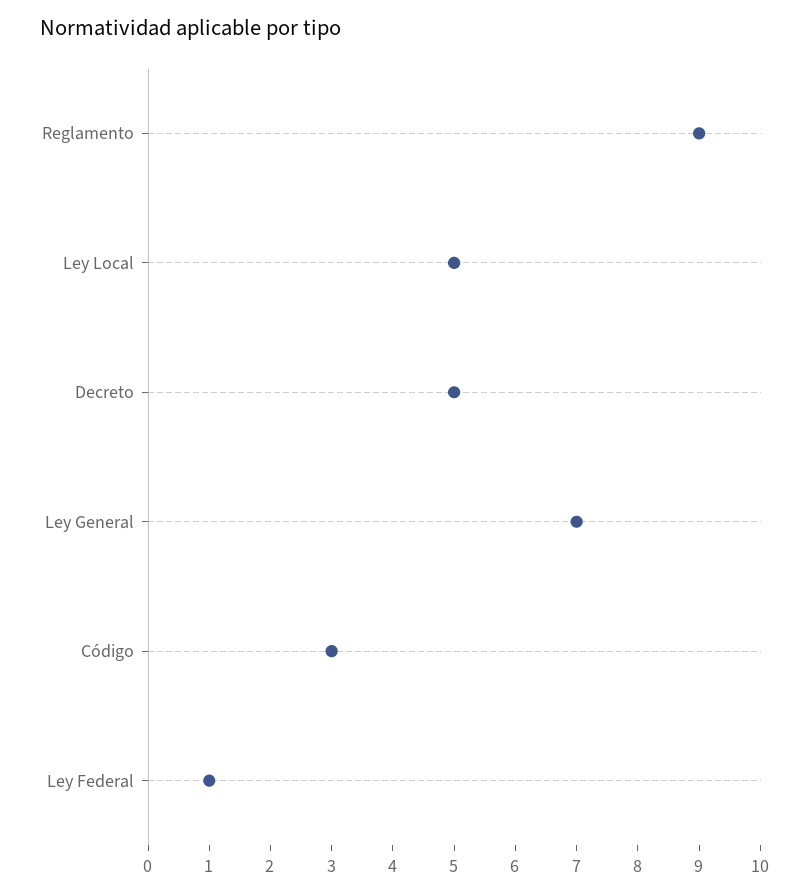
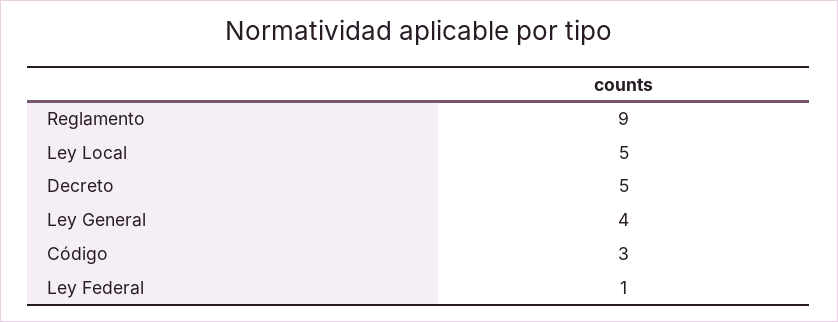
  {
    "Reglamento": 9,
    "Ley Local": 5,
    "Decreto": 5,
-   "Ley General": 7,
+   "Ley General": 4,
    "Código": 3,
    "Ley Federal": 1
  }

